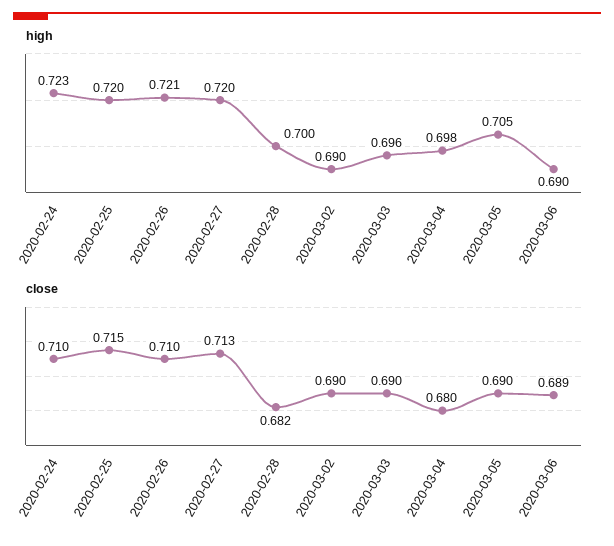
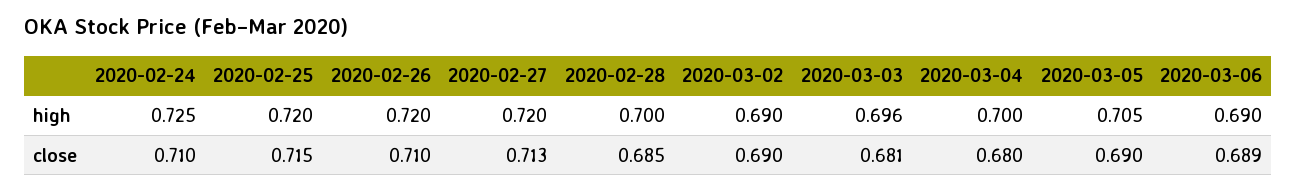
  {
    "high": {
-     "2020-02-24": 0.723,
+     "2020-02-24": 0.725,
      "2020-02-25": 0.72,
-     "2020-02-26": 0.721,
+     "2020-02-26": 0.72,
      "2020-02-27": 0.72,
      "2020-02-28": 0.7,
      "2020-03-02": 0.69,
      "2020-03-03": 0.696,
-     "2020-03-04": 0.698,
+     "2020-03-04": 0.7,
      "2020-03-05": 0.705,
      "2020-03-06": 0.69
    },
    "close": {
      "2020-02-24": 0.71,
      "2020-02-25": 0.715,
      "2020-02-26": 0.71,
      "2020-02-27": 0.713,
-     "2020-02-28": 0.682,
+     "2020-02-28": 0.685,
      "2020-03-02": 0.69,
-     "2020-03-03": 0.69,
+     "2020-03-03": 0.681,
      "2020-03-04": 0.68,
      "2020-03-05": 0.69,
      "2020-03-06": 0.689
    }
  }

